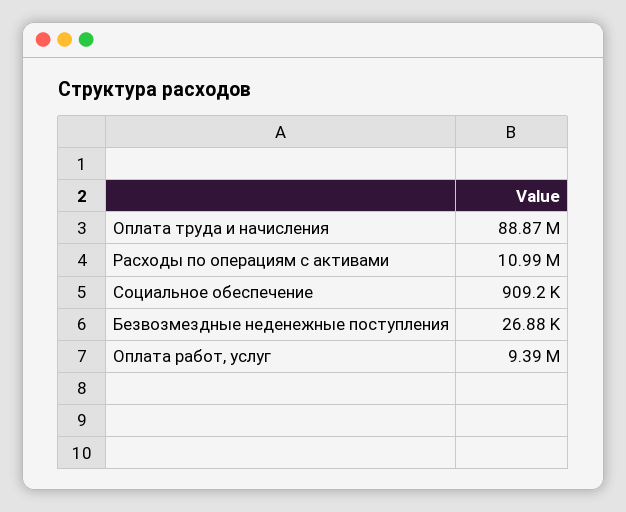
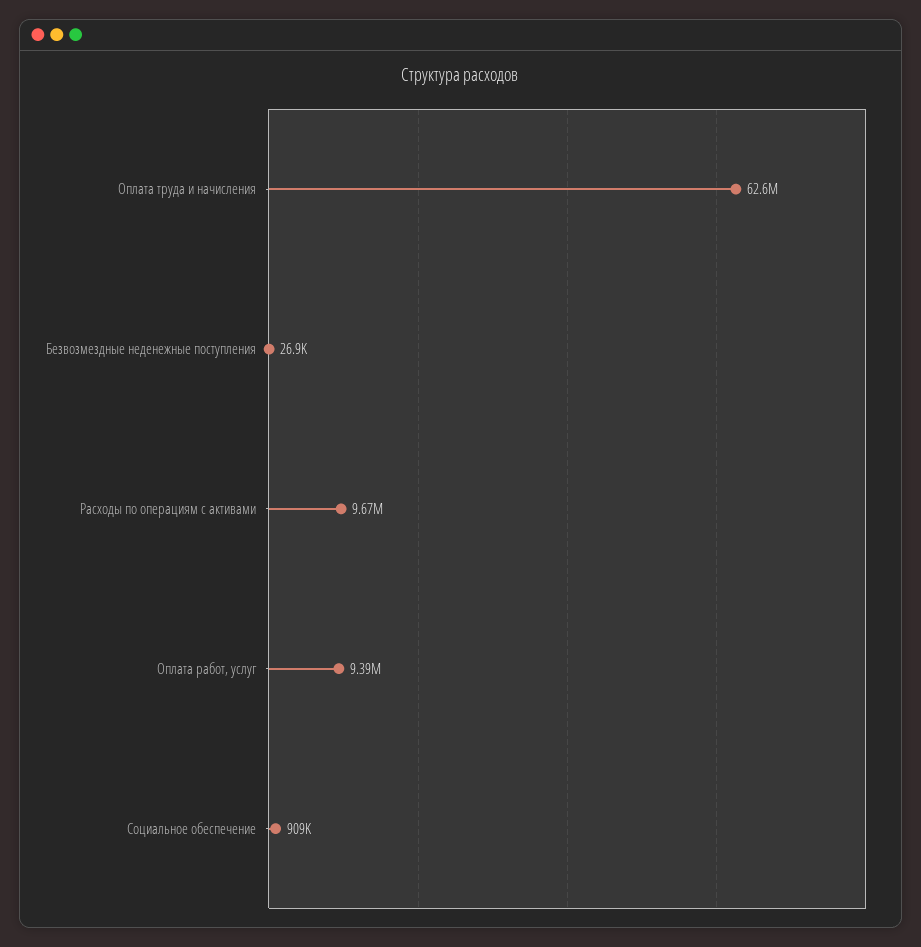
  {
-   "Оплата труда и начисления": 88870000,
+   "Оплата труда и начисления": 62600000,
-   "Расходы по операциям с активами": 10990000,
+   "Расходы по операциям с активами": 9670000,
    "Социальное обеспечение": 909200,
    "Безвозмездные неденежные поступления": 26880,
    "Оплата работ, услуг": 9390000
  }

